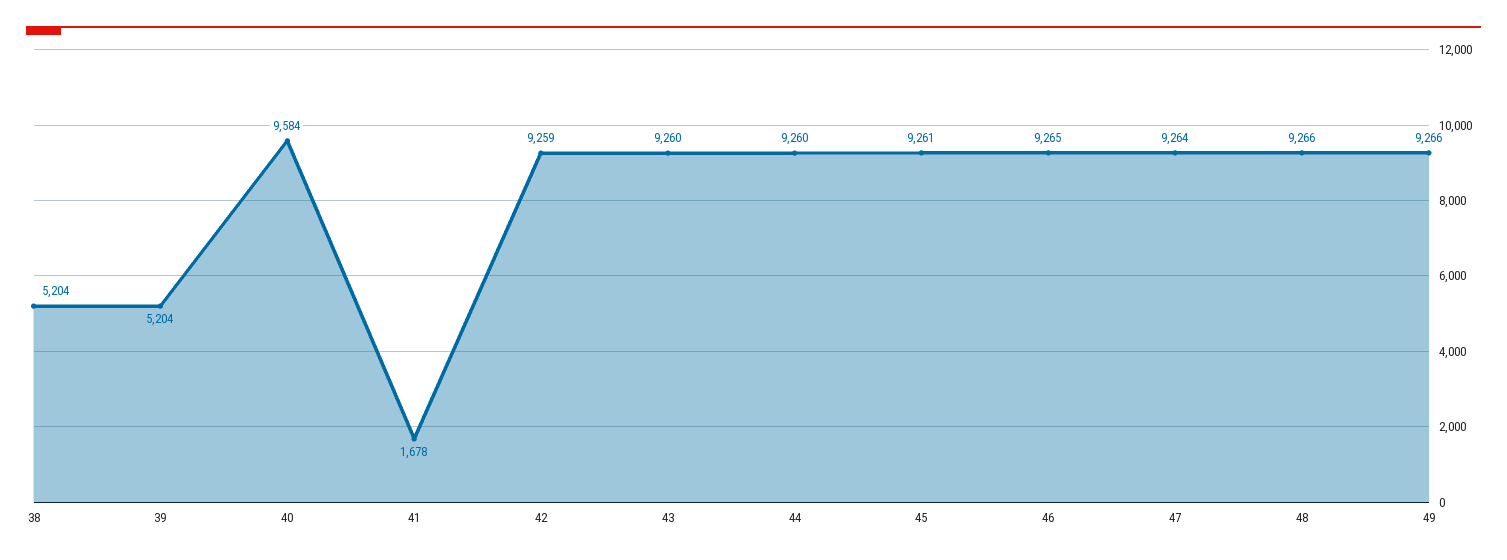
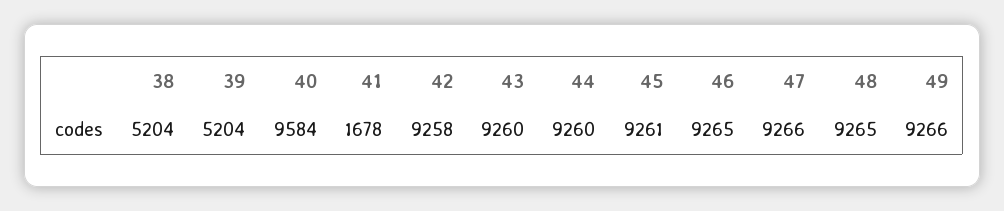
  {
    "38": 5204,
    "39": 5204,
    "40": 9584,
    "41": 1678,
-   "42": 9259,
+   "42": 9258,
    "43": 9260,
    "44": 9260,
    "45": 9261,
    "46": 9265,
-   "47": 9264,
+   "47": 9266,
-   "48": 9266,
+   "48": 9265,
    "49": 9266
  }

